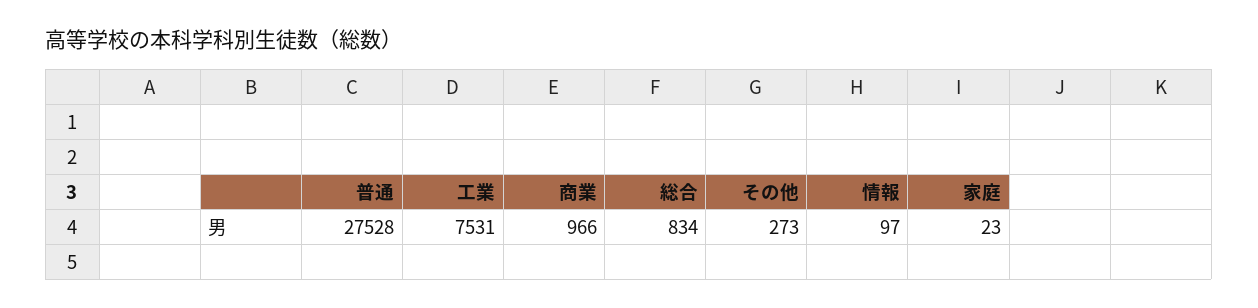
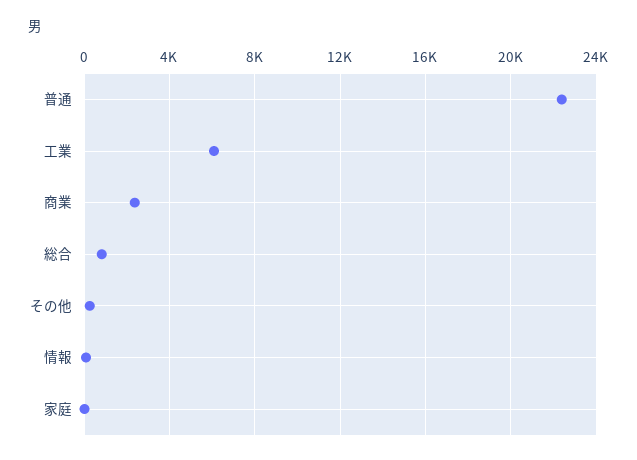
  {
-   "普通": 27528,
+   "普通": 22500,
-   "工業": 7531,
+   "工業": 6000,
-   "商業": 966,
+   "商業": 2500,
    "総合": 834,
    "その他": 273,
    "情報": 97,
    "家庭": 23
  }

